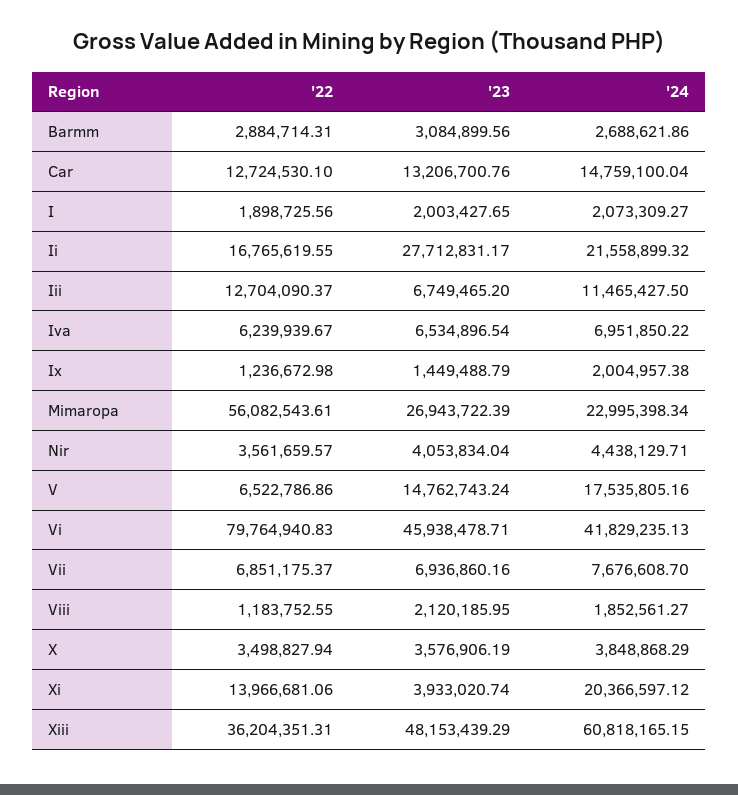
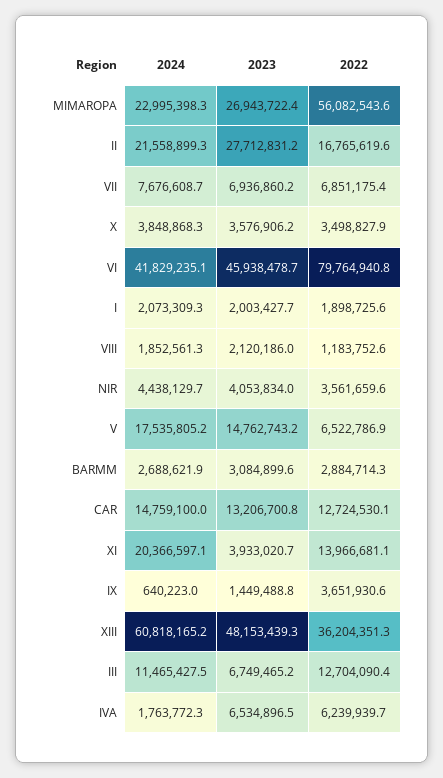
  {
    "'22": {
      "Barmm": 2884714.31,
      "Car": 12724530.1,
      "I": 1898725.56,
      "Ii": 16765619.55,
      "Iii": 12704090.37,
      "Iva": 6239939.67,
-     "Ix": 1236672.98,
+     "Ix": 3651930.6,
      "Mimaropa": 56082543.61,
      "Nir": 3561659.57,
      "V": 6522786.86,
      "Vi": 79764940.83,
      "Vii": 6851175.37,
      "Viii": 1183752.55,
      "X": 3498827.94,
      "Xi": 13966681.06,
      "Xiii": 36204351.31
    },
    "'23": {
      "Barmm": 3084899.56,
      "Car": 13206700.76,
      "I": 2003427.65,
      "Ii": 27712831.17,
      "Iii": 6749465.2,
      "Iva": 6534896.54,
      "Ix": 1449488.79,
      "Mimaropa": 26943722.39,
      "Nir": 4053834.04,
      "V": 14762743.24,
      "Vi": 45938478.71,
      "Vii": 6936860.16,
      "Viii": 2120185.95,
      "X": 3576906.19,
      "Xi": 3933020.74,
      "Xiii": 48153439.29
    },
    "'24": {
      "Barmm": 2688621.86,
      "Car": 14759100.04,
      "I": 2073309.27,
      "Ii": 21558899.32,
      "Iii": 11465427.5,
-     "Iva": 6951850.22,
+     "Iva": 1763772.3,
-     "Ix": 2004957.38,
+     "Ix": 640223,
      "Mimaropa": 22995398.34,
      "Nir": 4438129.71,
      "V": 17535805.16,
      "Vi": 41829235.13,
      "Vii": 7676608.7,
      "Viii": 1852561.27,
      "X": 3848868.29,
      "Xi": 20366597.12,
      "Xiii": 60818165.15
    }
  }

